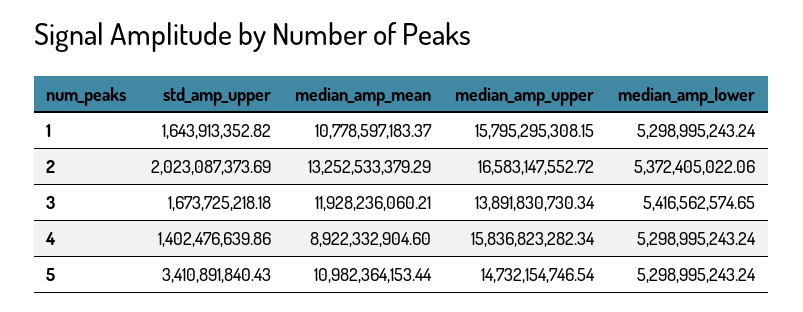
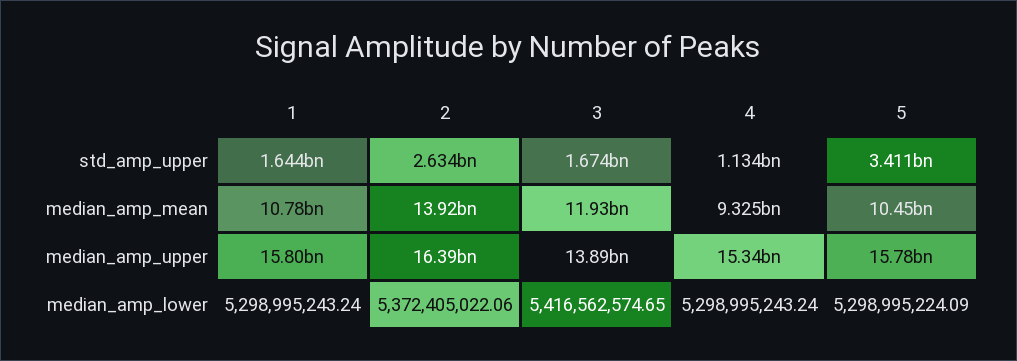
  {
    "std_amp_upper": {
      "1": 1643913352.82,
-     "2": 2023087373.69,
+     "2": 2634000000,
      "3": 1673725218.18,
-     "4": 1402476639.86,
+     "4": 1134000000,
      "5": 3410891840.43
    },
    "median_amp_mean": {
      "1": 10778597183.37,
-     "2": 13252533379.29,
+     "2": 13920000000,
      "3": 11928236060.21,
-     "4": 8922332904.6,
+     "4": 9325000000,
-     "5": 10982364153.44
+     "5": 10450000000
    },
    "median_amp_upper": {
      "1": 15795295308.15,
-     "2": 16583147552.72,
+     "2": 16390000000,
      "3": 13891830730.34,
-     "4": 15836823282.34,
+     "4": 15340000000,
-     "5": 14732154746.54
+     "5": 15780000000
    },
    "median_amp_lower": {
      "1": 5298995243.24,
      "2": 5372405022.06,
      "3": 5416562574.65,
      "4": 5298995243.24,
-     "5": 5298995243.24
+     "5": 5298995224.09
    }
  }

